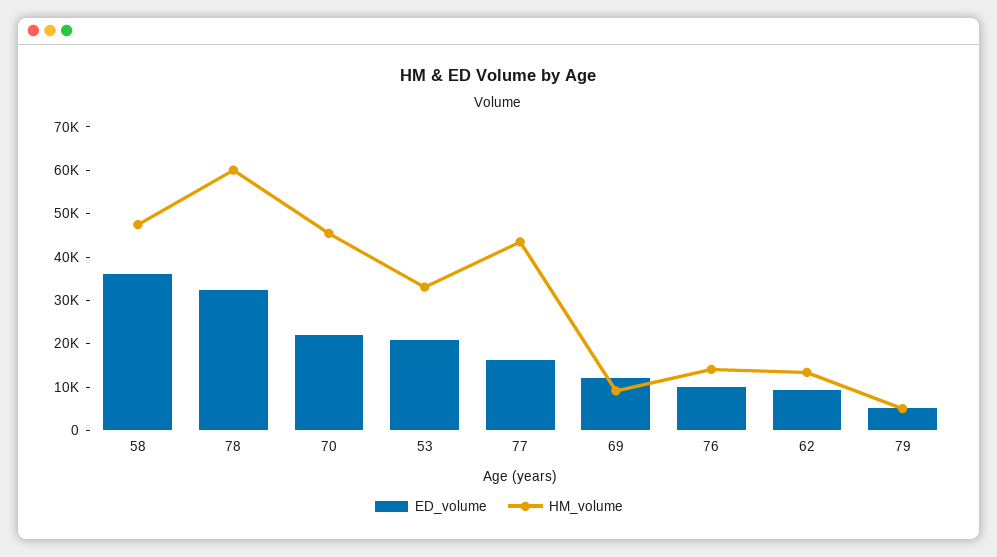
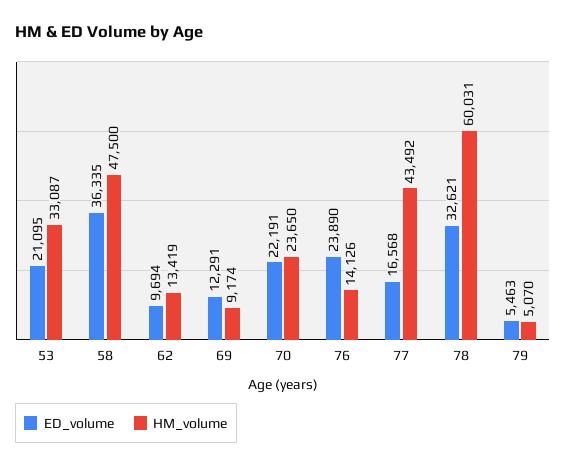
  {
    "ED_volume": {
      "58": 36335,
      "78": 32621,
      "70": 22191,
      "53": 21095,
      "77": 16568,
      "69": 12291,
-     "76": 10000,
+     "76": 23890,
      "62": 9694,
      "79": 5463
    },
    "HM_volume": {
      "58": 47500,
      "78": 60031,
-     "70": 46000,
+     "70": 23650,
      "53": 33087,
      "77": 43492,
      "69": 9174,
      "76": 14126,
      "62": 13419,
      "79": 5070
    }
  }

